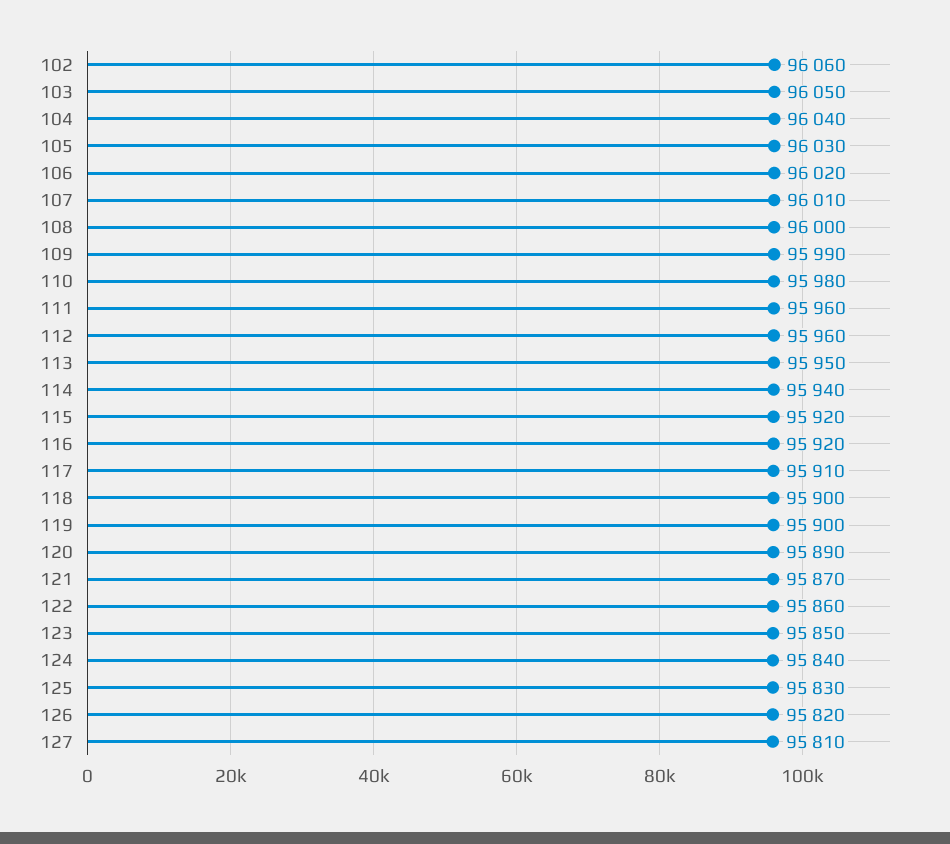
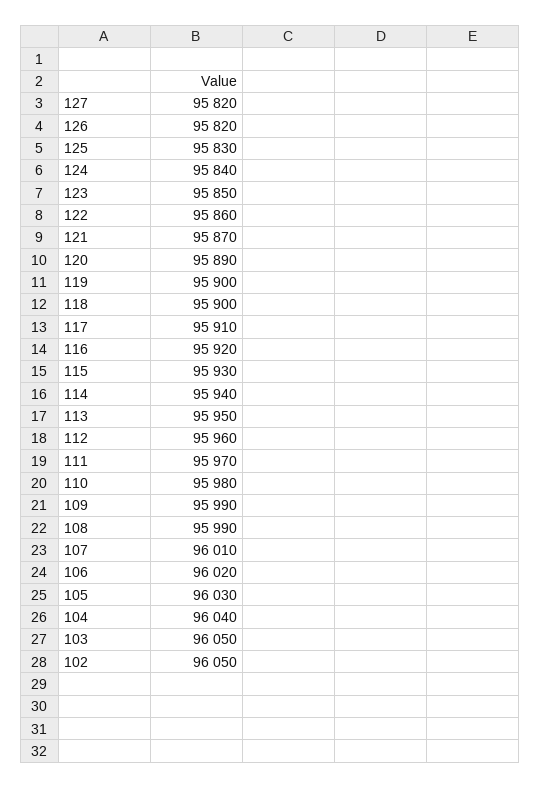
  {
-   "102": 96060,
+   "102": 96050,
    "103": 96050,
    "104": 96040,
    "105": 96030,
    "106": 96020,
    "107": 96010,
-   "108": 96000,
+   "108": 95990,
    "109": 95990,
    "110": 95980,
-   "111": 95960,
+   "111": 95970,
    "112": 95960,
    "113": 95950,
    "114": 95940,
-   "115": 95920,
+   "115": 95930,
    "116": 95920,
    "117": 95910,
    "118": 95900,
    "119": 95900,
    "120": 95890,
    "121": 95870,
    "122": 95860,
    "123": 95850,
    "124": 95840,
    "125": 95830,
    "126": 95820,
-   "127": 95810
+   "127": 95820
  }

